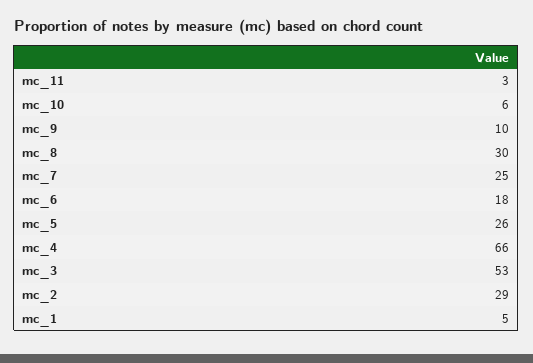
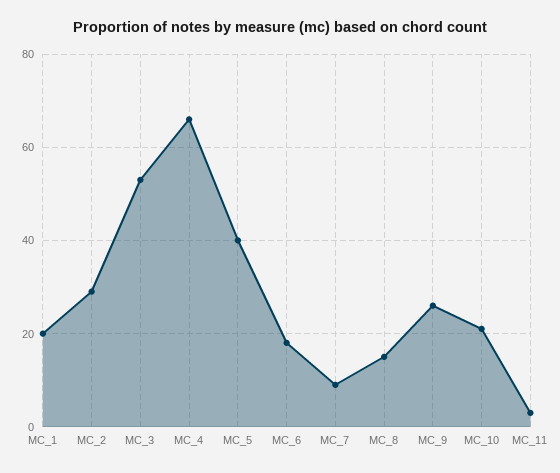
  {
    "mc_11": 3,
-   "mc_10": 6,
+   "mc_10": 20,
-   "mc_9": 10,
+   "mc_9": 25,
-   "mc_8": 30,
+   "mc_8": 15,
-   "mc_7": 25,
+   "mc_7": 10,
    "mc_6": 18,
-   "mc_5": 26,
+   "mc_5": 40,
    "mc_4": 66,
    "mc_3": 53,
    "mc_2": 29,
-   "mc_1": 5
+   "mc_1": 20
  }

